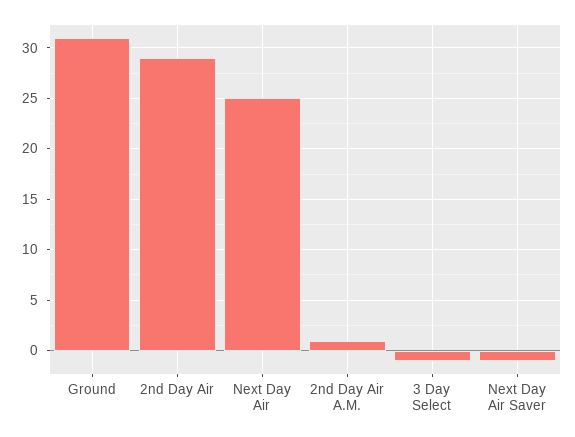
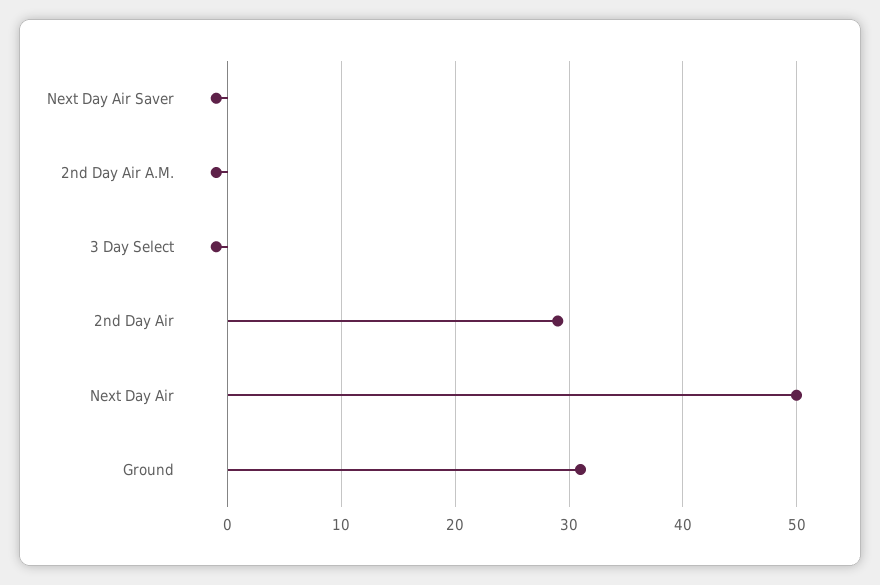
  {
    "Ground": 31,
    "2nd Day Air": 29,
-   "Next Day Air": 25,
+   "Next Day Air": 50,
-   "2nd Day Air A.M.": 1,
+   "2nd Day Air A.M.": -1,
    "3 Day Select": -1,
    "Next Day Air Saver": -1
  }

